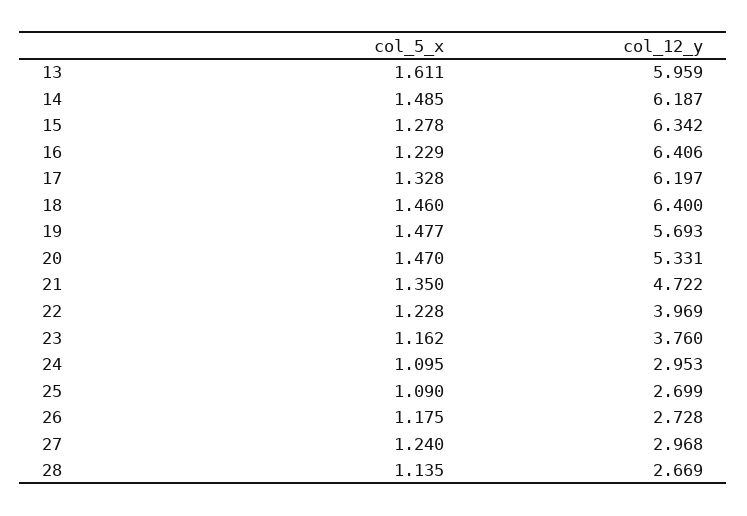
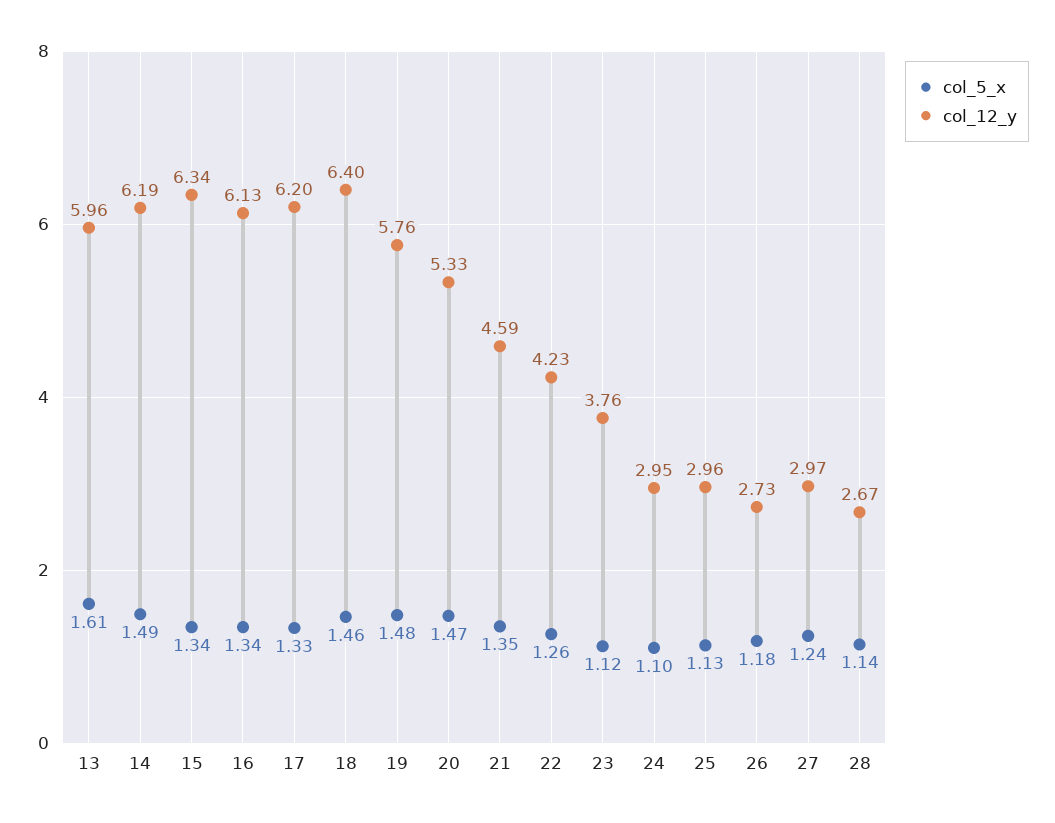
  {
    "col_5_x": {
      "13": 1.611,
      "14": 1.485,
-     "15": 1.278,
+     "15": 1.34,
-     "16": 1.229,
+     "16": 1.34,
      "17": 1.328,
      "18": 1.46,
      "19": 1.477,
      "20": 1.47,
      "21": 1.35,
-     "22": 1.228,
+     "22": 1.26,
-     "23": 1.162,
+     "23": 1.12,
      "24": 1.095,
-     "25": 1.09,
+     "25": 1.13,
      "26": 1.175,
      "27": 1.24,
      "28": 1.135
    },
    "col_12_y": {
      "13": 5.959,
      "14": 6.187,
      "15": 6.342,
-     "16": 6.406,
+     "16": 6.13,
      "17": 6.197,
      "18": 6.4,
-     "19": 5.693,
+     "19": 5.76,
      "20": 5.331,
-     "21": 4.722,
+     "21": 4.59,
-     "22": 3.969,
+     "22": 4.23,
      "23": 3.76,
      "24": 2.953,
-     "25": 2.699,
+     "25": 2.96,
      "26": 2.728,
      "27": 2.968,
      "28": 2.669
    }
  }

